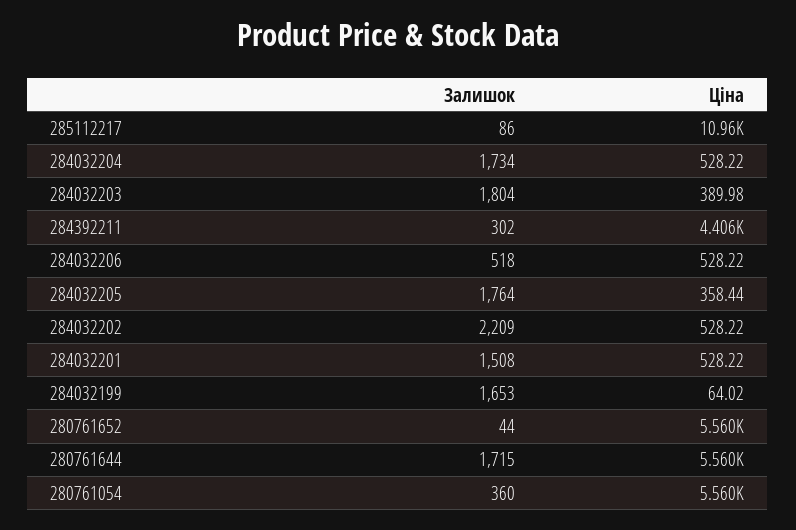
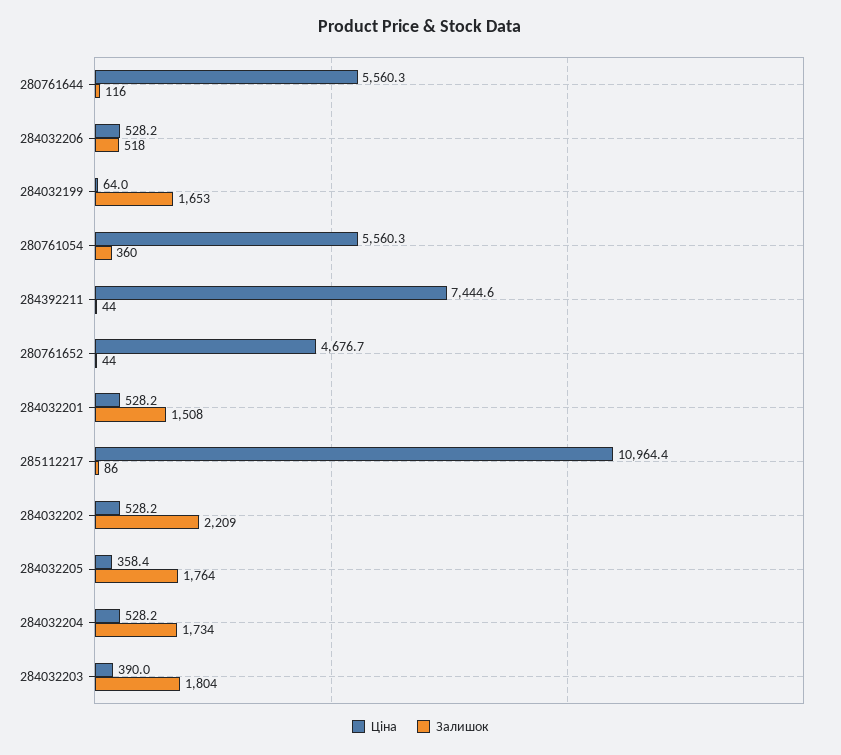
  {
    "Залишок": {
      "285112217": 86,
      "284032204": 1734,
      "284032203": 1804,
-     "284392211": 302,
+     "284392211": 44,
      "284032206": 518,
      "284032205": 1764,
      "284032202": 2209,
      "284032201": 1508,
      "284032199": 1653,
      "280761652": 44,
-     "280761644": 1715,
+     "280761644": 116,
      "280761054": 360
    },
    "Ціна": {
      "285112217": 10964.4,
      "284032204": 528.22,
      "284032203": 389.98,
-     "284392211": 4406,
+     "284392211": 7444.6,
      "284032206": 528.22,
      "284032205": 358.44,
      "284032202": 528.22,
      "284032201": 528.22,
      "284032199": 64.02,
-     "280761652": 5560,
+     "280761652": 4676.7,
      "280761644": 5560.3,
      "280761054": 5560.3
    }
  }

